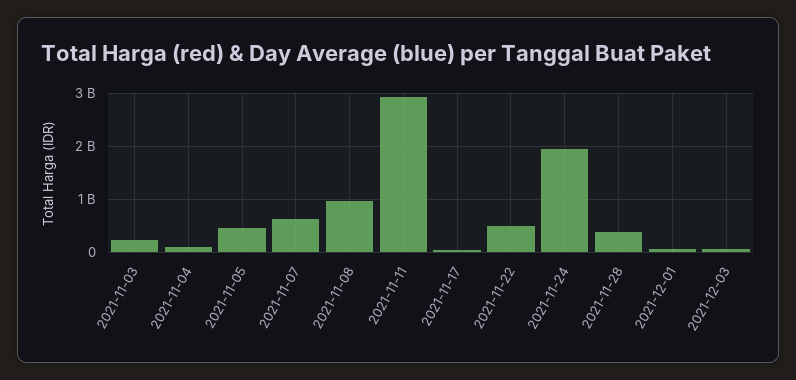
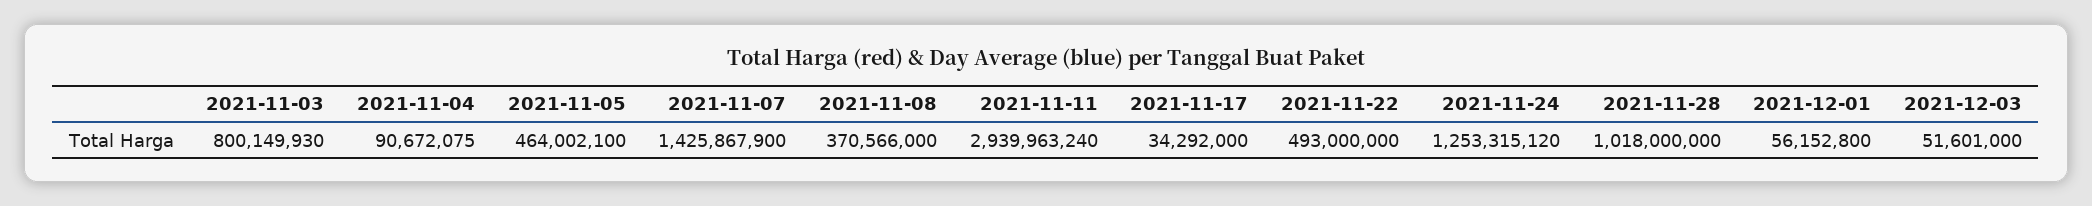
  {
-   "2021-11-03": 200000000,
+   "2021-11-03": 800149930,
    "2021-11-04": 90672075,
    "2021-11-05": 464002100,
-   "2021-11-07": 600000000,
+   "2021-11-07": 1425867900,
-   "2021-11-08": 1000000000,
+   "2021-11-08": 370566000,
    "2021-11-11": 2939963240,
    "2021-11-17": 34292000,
    "2021-11-22": 493000000,
-   "2021-11-24": 2000000000,
+   "2021-11-24": 1253315120,
-   "2021-11-28": 400000000,
+   "2021-11-28": 1018000000,
    "2021-12-01": 56152800,
    "2021-12-03": 51601000
  }

